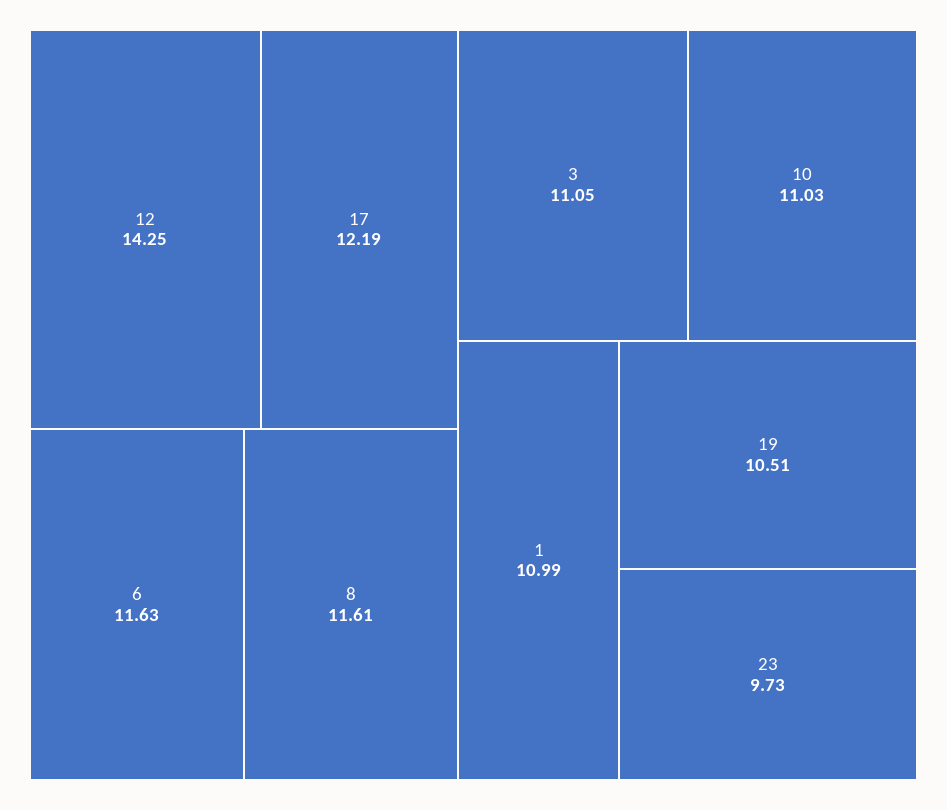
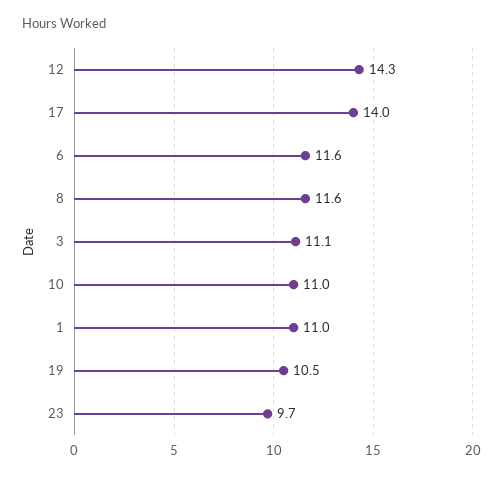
  {
    "12": 14.25,
-   "17": 12.19,
+   "17": 14,
    "6": 11.63,
    "8": 11.61,
    "3": 11.05,
    "10": 11.03,
    "1": 10.99,
    "19": 10.51,
    "23": 9.73
  }

